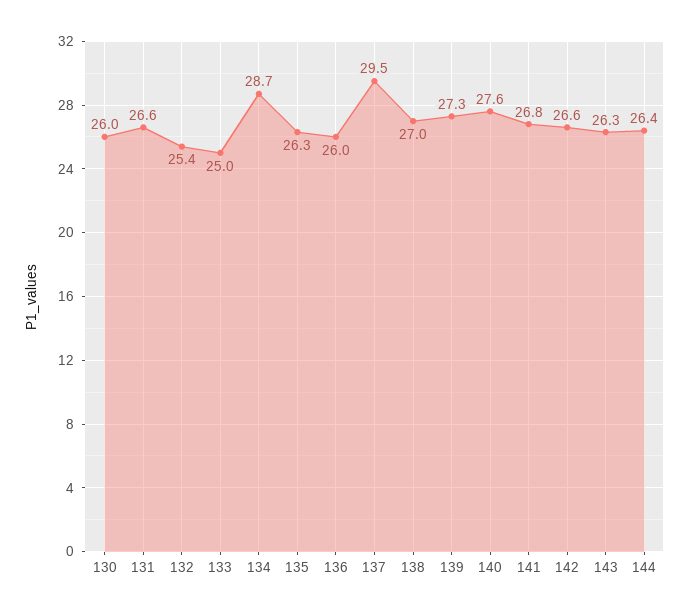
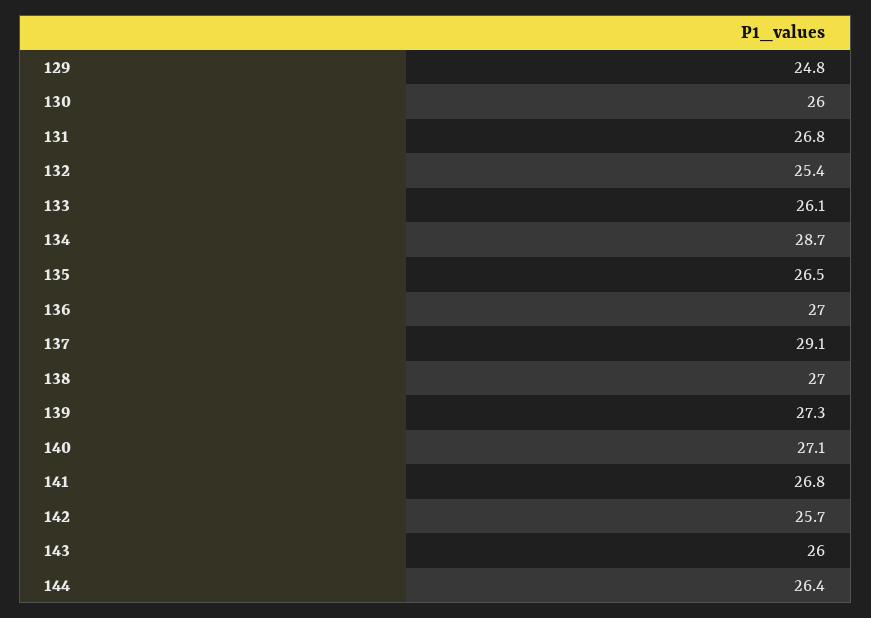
  {
    "130": 26,
-   "131": 26.6,
+   "131": 26.8,
    "132": 25.4,
-   "133": 25,
+   "133": 26.1,
    "134": 28.7,
-   "135": 26.3,
+   "135": 26.5,
-   "136": 26,
+   "136": 27,
-   "137": 29.5,
+   "137": 29.1,
    "138": 27,
    "139": 27.3,
-   "140": 27.6,
+   "140": 27.1,
    "141": 26.8,
-   "142": 26.6,
+   "142": 25.7,
-   "143": 26.3,
+   "143": 26,
-   "144": 26.4
+   "144": 26.4,
+   "129": 24.8
  }

